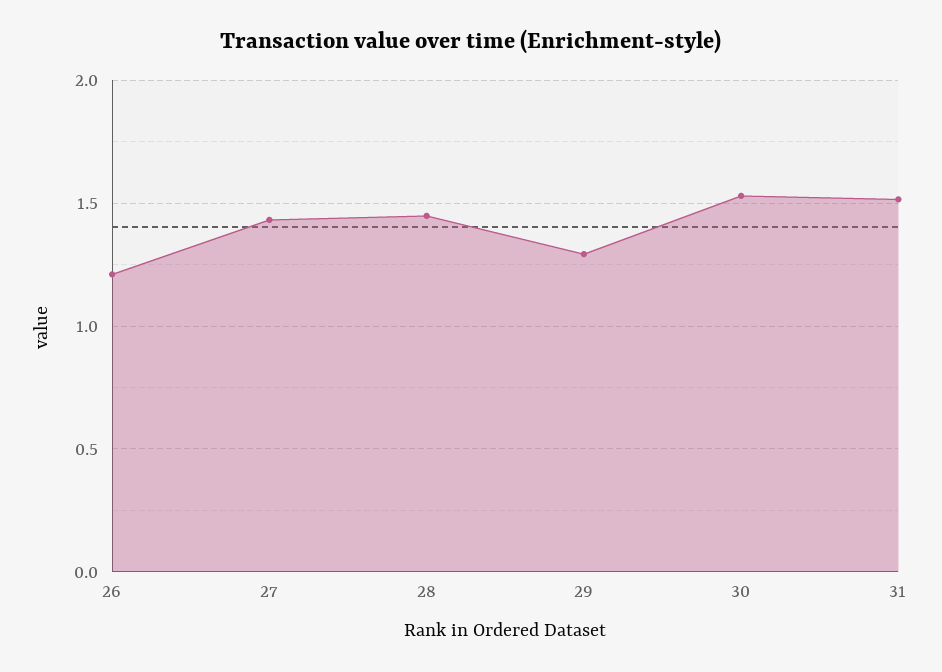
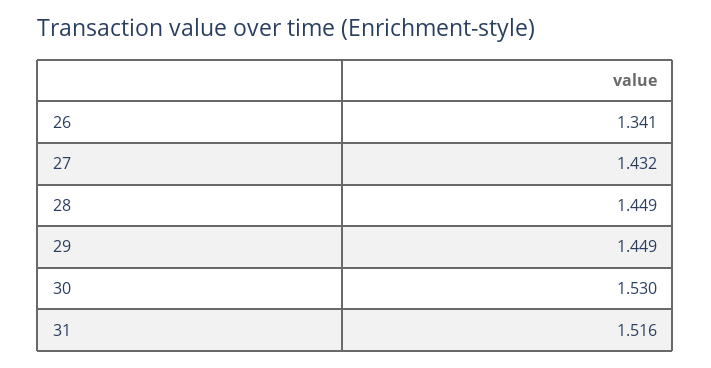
  {
-   "26": 1.2,
+   "26": 1.341,
    "27": 1.432,
    "28": 1.449,
-   "29": 1.3,
+   "29": 1.449,
    "30": 1.53,
    "31": 1.516
  }

